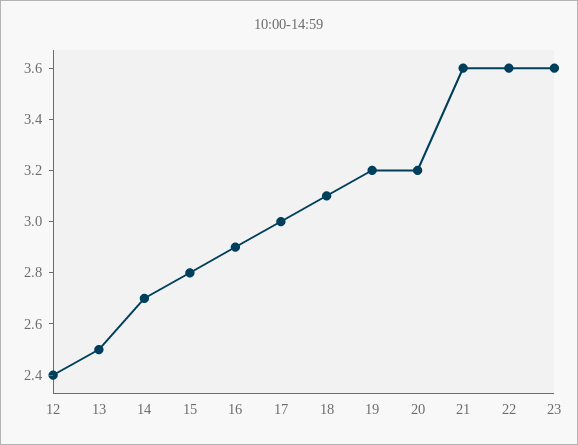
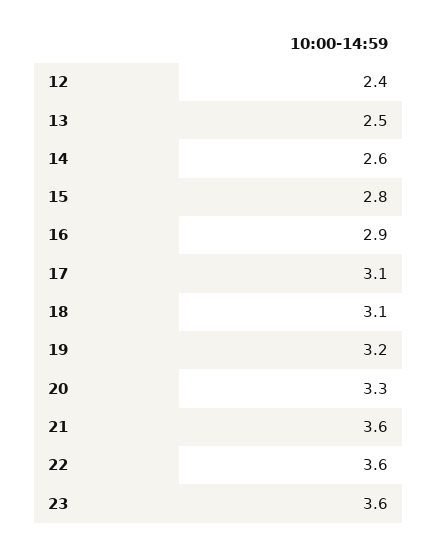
  {
    "12": 2.4,
    "13": 2.5,
-   "14": 2.7,
+   "14": 2.6,
    "15": 2.8,
    "16": 2.9,
-   "17": 3,
+   "17": 3.1,
    "18": 3.1,
    "19": 3.2,
-   "20": 3.2,
+   "20": 3.3,
    "21": 3.6,
    "22": 3.6,
    "23": 3.6
  }

